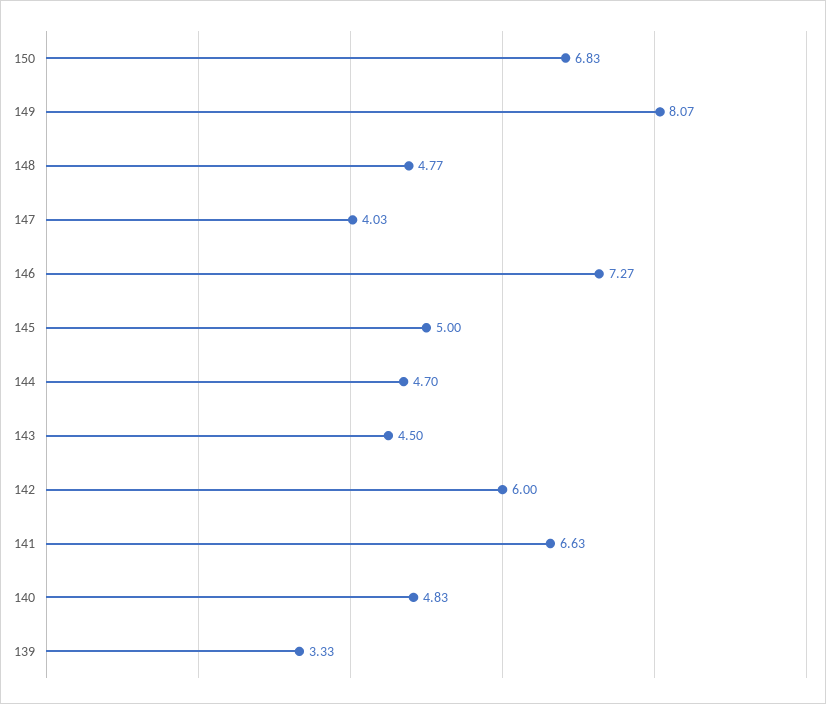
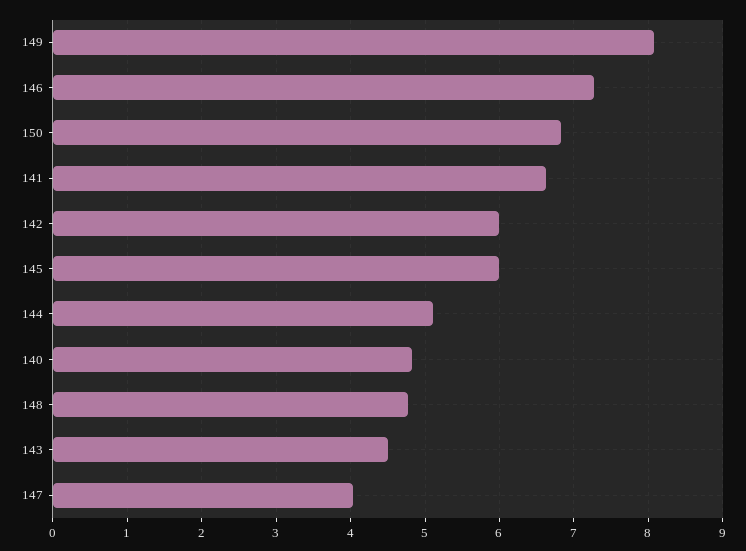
  {
    "150": 6.83,
    "149": 8.07,
    "148": 4.77,
    "147": 4.03,
    "146": 7.27,
-   "145": 5,
+   "145": 6,
-   "144": 4.7,
+   "144": 5.1,
    "143": 4.5,
    "142": 6,
    "141": 6.63,
-   "140": 4.83,
+   "140": 4.83
-   "139": 3.33
  }

